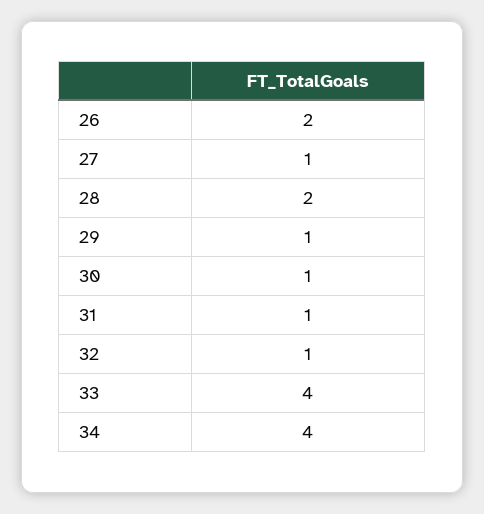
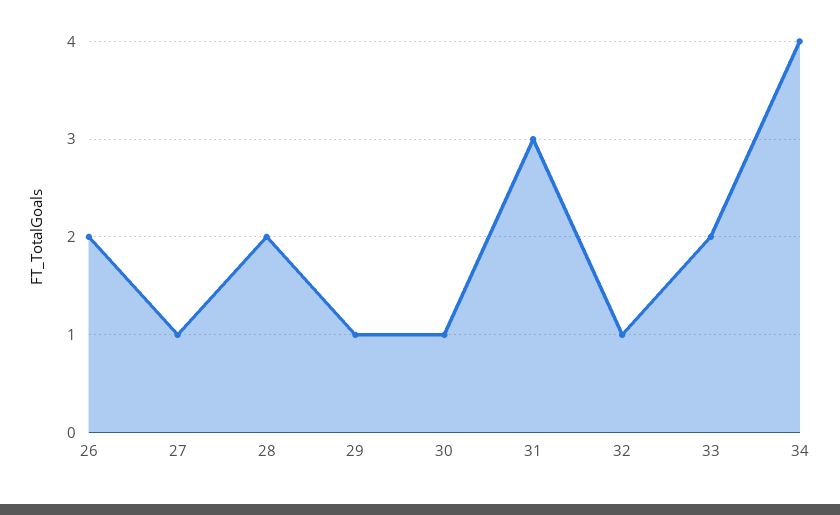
  {
    "26": 2,
    "27": 1,
    "28": 2,
    "29": 1,
    "30": 1,
-   "31": 1,
+   "31": 3,
    "32": 1,
-   "33": 4,
+   "33": 2,
    "34": 4
  }

